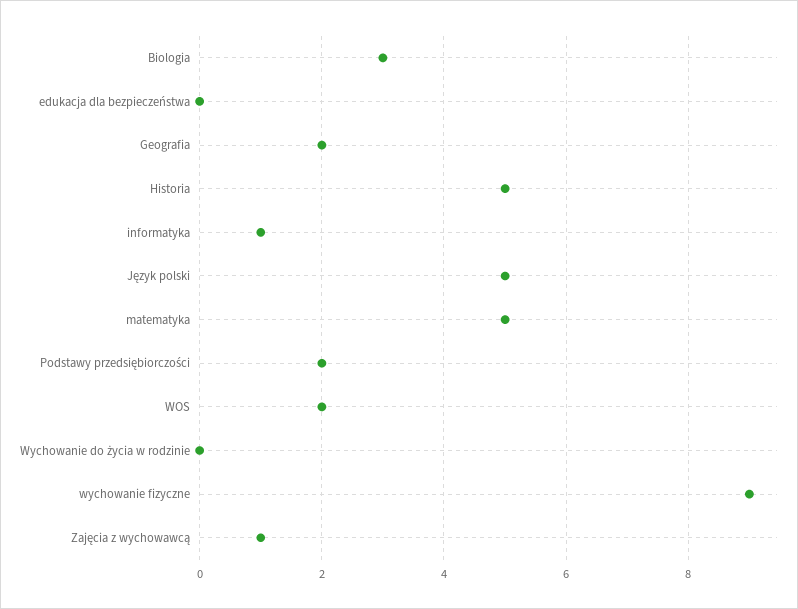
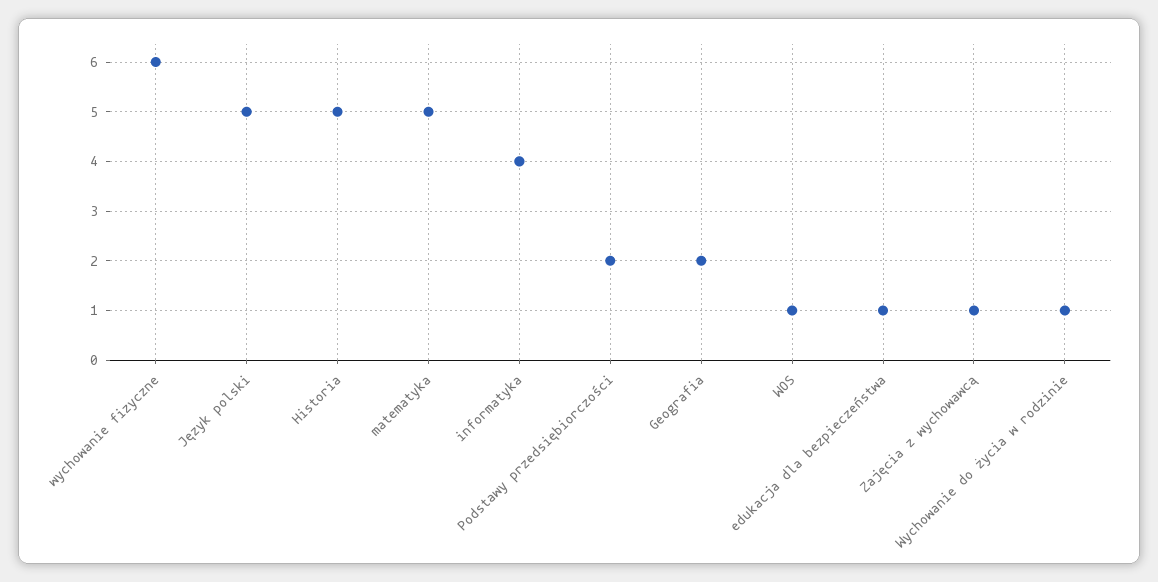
  {
-   "Biologia": 3,
-   "edukacja dla bezpieczeństwa": 0,
+   "edukacja dla bezpieczeństwa": 1,
    "Geografia": 2,
    "Historia": 5,
-   "informatyka": 1,
+   "informatyka": 4,
    "Język polski": 5,
    "matematyka": 5,
    "Podstawy przedsiębiorczości": 2,
-   "WOS": 2,
+   "WOS": 1,
-   "Wychowanie do życia w rodzinie": 0,
+   "Wychowanie do życia w rodzinie": 1,
-   "wychowanie fizyczne": 9,
+   "wychowanie fizyczne": 6,
    "Zajęcia z wychowawcą": 1
  }

